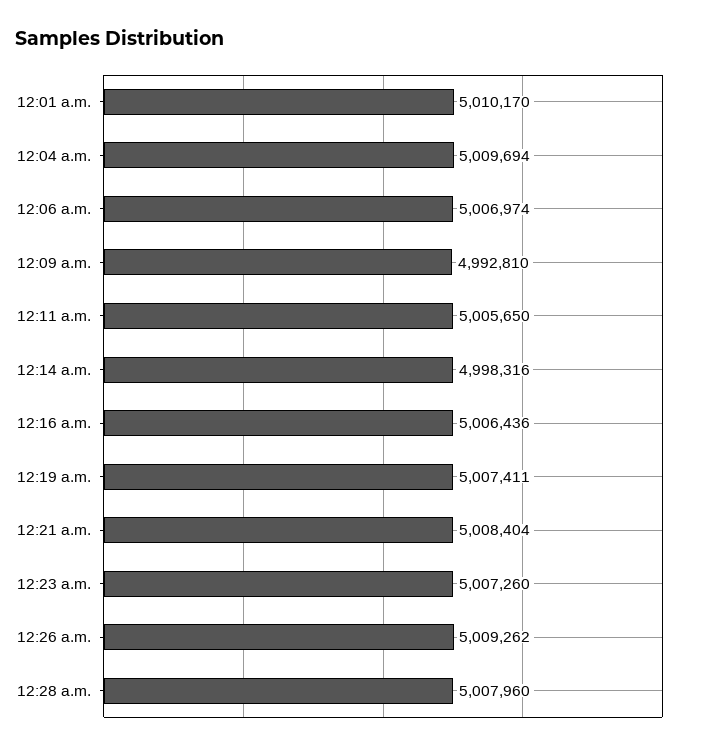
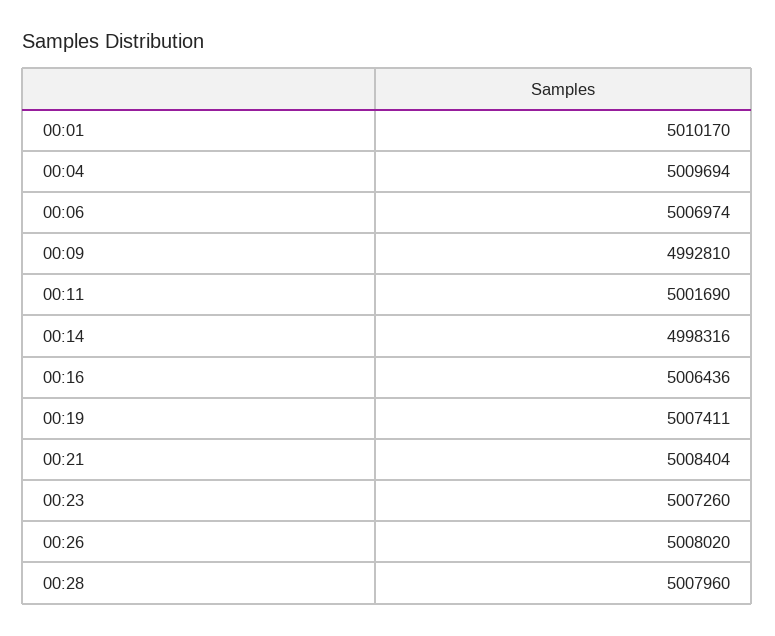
  {
    "12:01 a.m.": 5010170,
    "12:04 a.m.": 5009694,
    "12:06 a.m.": 5006974,
    "12:09 a.m.": 4992810,
-   "12:11 a.m.": 5005650,
+   "12:11 a.m.": 5001690,
    "12:14 a.m.": 4998316,
    "12:16 a.m.": 5006436,
    "12:19 a.m.": 5007411,
    "12:21 a.m.": 5008404,
    "12:23 a.m.": 5007260,
-   "12:26 a.m.": 5009262,
+   "12:26 a.m.": 5008020,
    "12:28 a.m.": 5007960
  }

